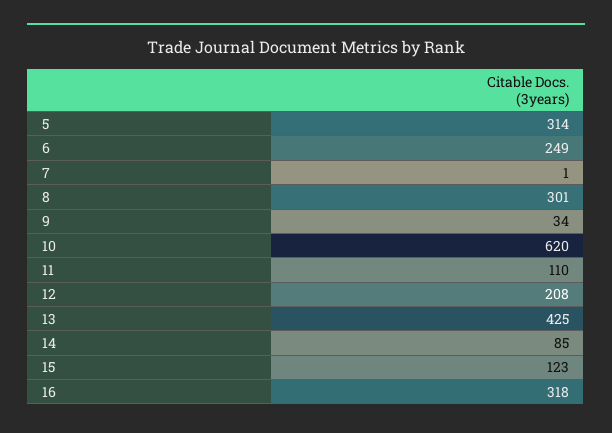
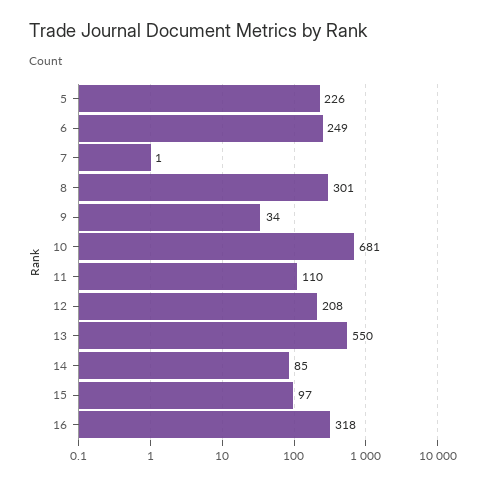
  {
-   "5": 314,
+   "5": 226,
    "6": 249,
    "7": 1,
    "8": 301,
    "9": 34,
-   "10": 620,
+   "10": 681,
    "11": 110,
    "12": 208,
-   "13": 425,
+   "13": 550,
    "14": 85,
-   "15": 123,
+   "15": 97,
    "16": 318
  }

